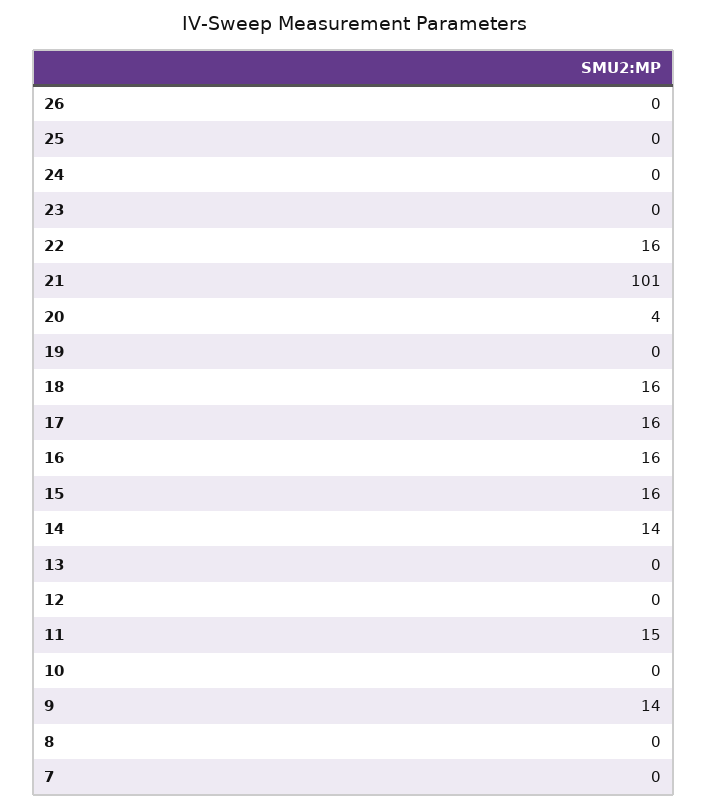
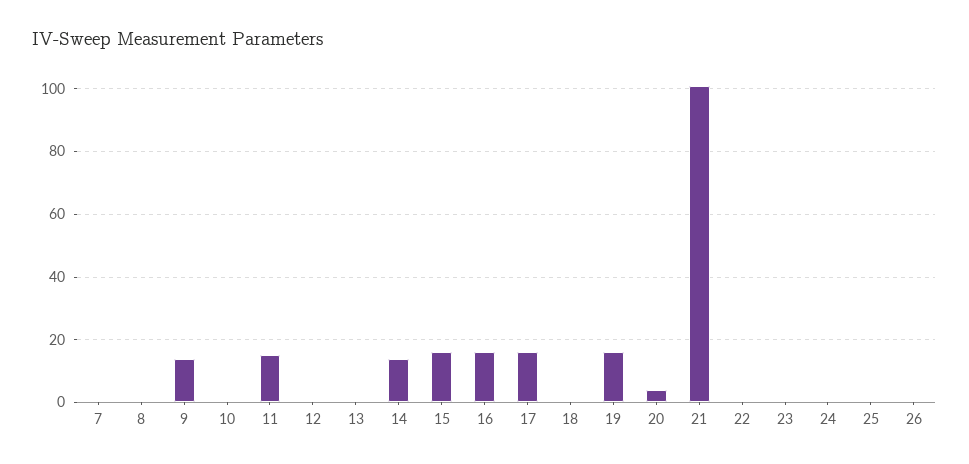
  {
    "26": 0,
    "25": 0,
    "24": 0,
    "23": 0,
-   "22": 16,
+   "22": 0,
    "21": 101,
    "20": 4,
-   "19": 0,
+   "19": 15,
-   "18": 16,
+   "18": 0,
    "17": 16,
    "16": 16,
    "15": 16,
    "14": 14,
    "13": 0,
    "12": 0,
    "11": 15,
    "10": 0,
    "9": 14,
    "8": 0,
    "7": 0
  }

